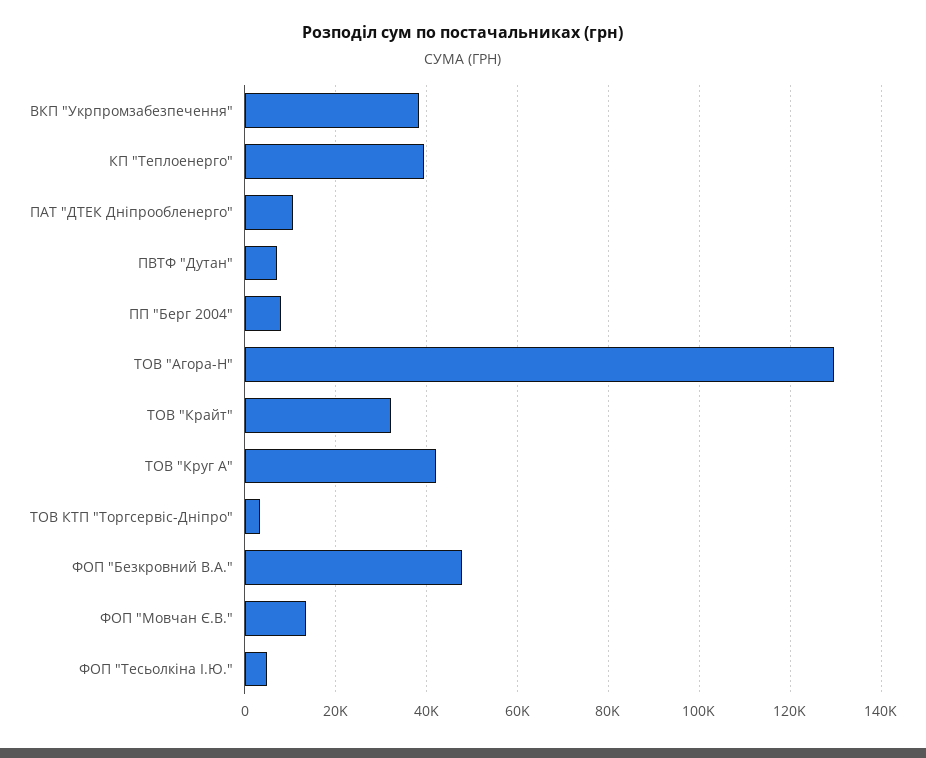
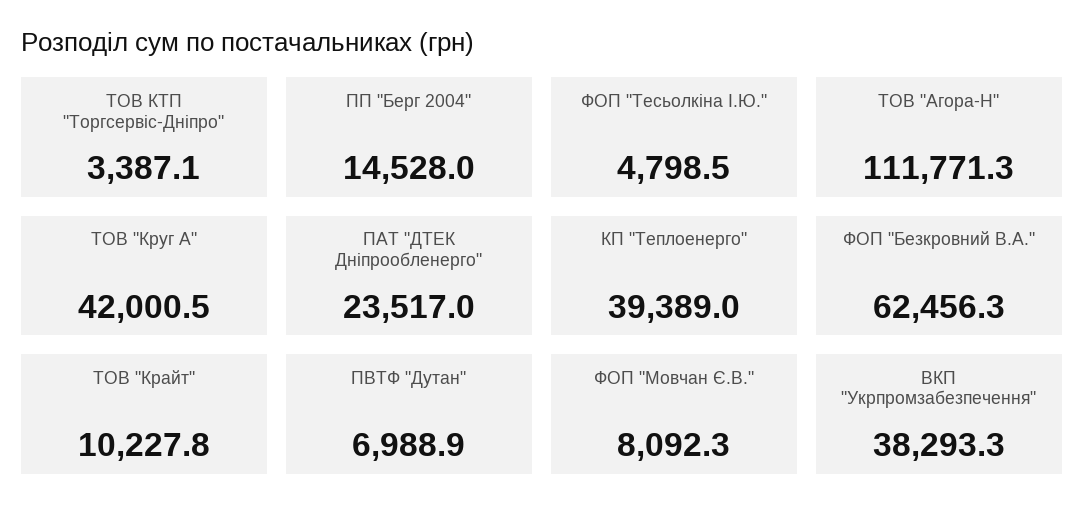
  {
    "ВКП \"Укрпромзабезпечення\"": 38293.3,
    "КП \"Теплоенерго\"": 39389,
-   "ПАТ \"ДТЕК Дніпрообленерго\"": 10000,
+   "ПАТ \"ДТЕК Дніпрообленерго\"": 23517,
    "ПВТФ \"Дутан\"": 6988.9,
-   "ПП \"Берг 2004\"": 8000,
+   "ПП \"Берг 2004\"": 14528,
-   "ТОВ \"Агора-Н\"": 130000,
+   "ТОВ \"Агора-Н\"": 111771.3,
-   "ТОВ \"Крайт\"": 32000,
+   "ТОВ \"Крайт\"": 10227.8,
    "ТОВ \"Круг А\"": 42000.5,
    "ТОВ КТП \"Торгсервіс-Дніпро\"": 3387.1,
-   "ФОП \"Безкровний В.А.\"": 48000,
+   "ФОП \"Безкровний В.А.\"": 62456.3,
-   "ФОП \"Мовчан Є.В.\"": 14000,
+   "ФОП \"Мовчан Є.В.\"": 8092.3,
    "ФОП \"Тесьолкіна І.Ю.\"": 4798.5
  }

